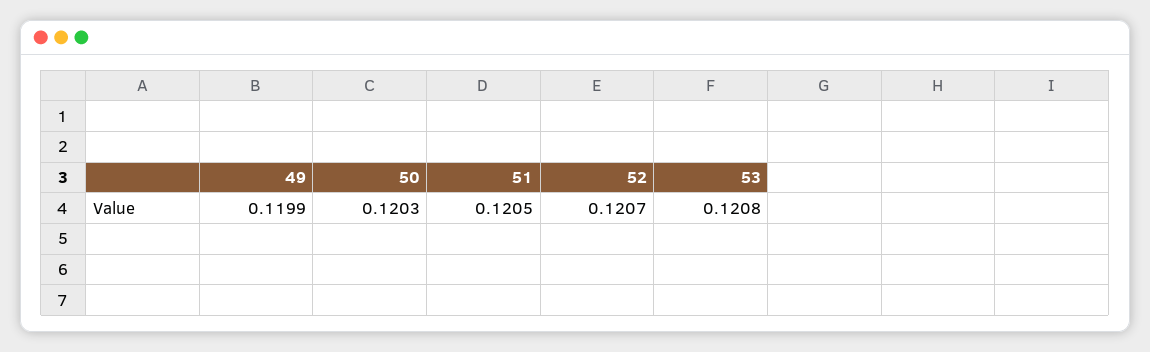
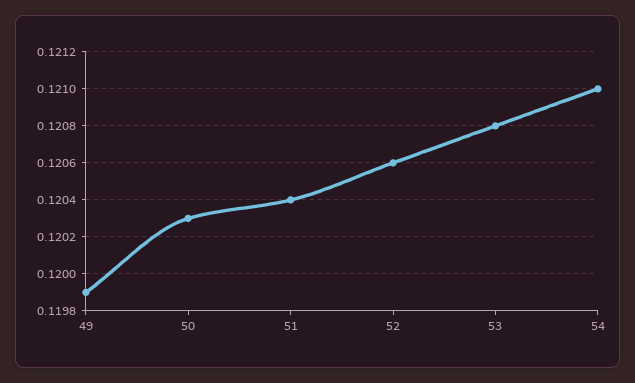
  {
    "49": 0.1199,
    "50": 0.1203,
-   "51": 0.1205,
+   "51": 0.1204,
-   "52": 0.1207,
+   "52": 0.1206,
-   "53": 0.1208
+   "53": 0.1208,
+   "54": 0.121
  }

